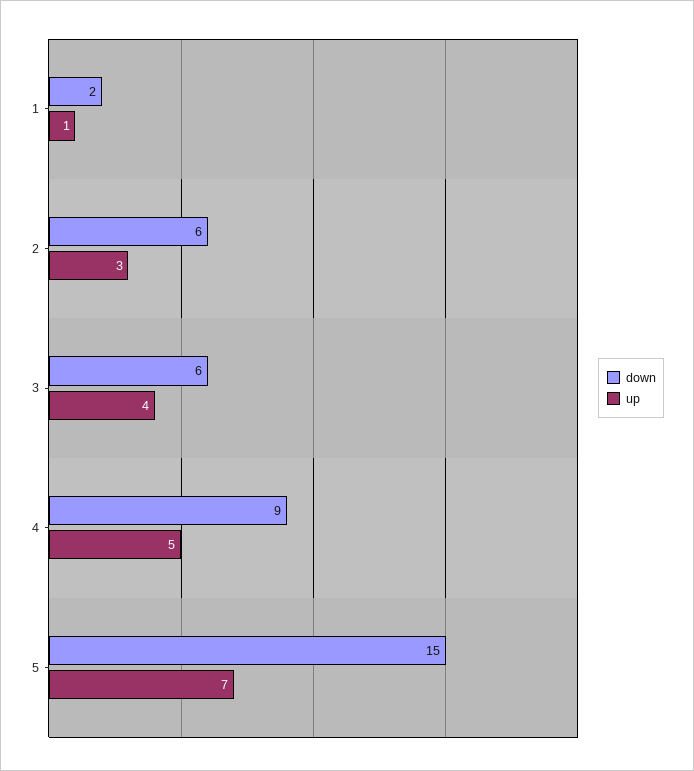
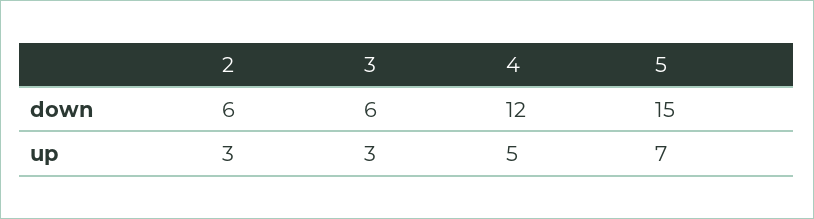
  {
    "down": {
-     "1": 2,
      "2": 6,
      "3": 6,
-     "4": 9,
+     "4": 12,
      "5": 15
    },
    "up": {
-     "1": 1,
      "2": 3,
-     "3": 4,
+     "3": 3,
      "4": 5,
      "5": 7
    }
  }

